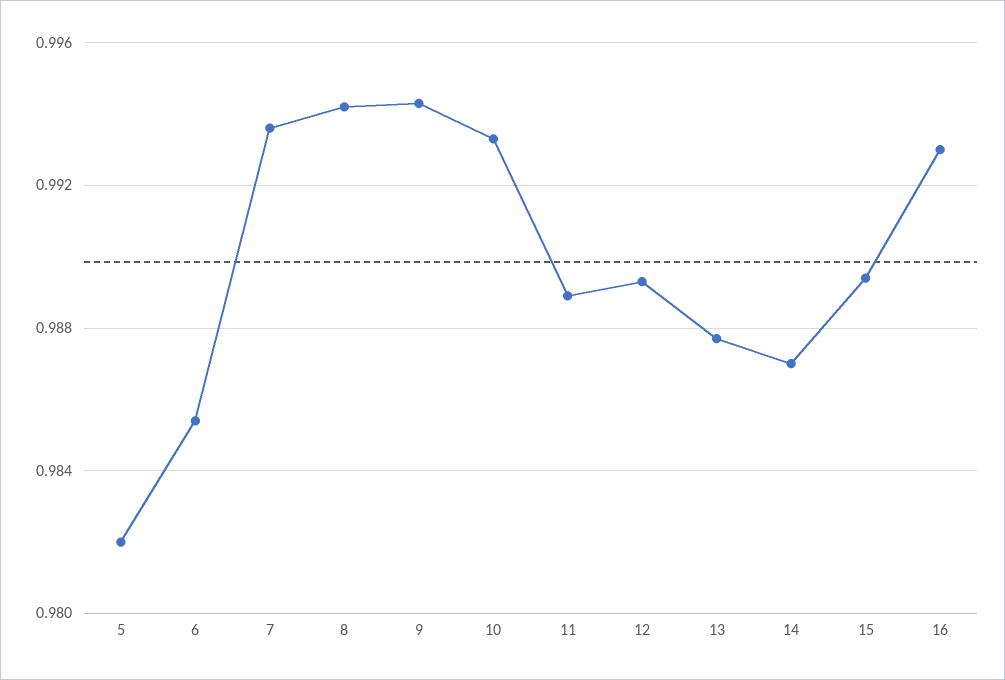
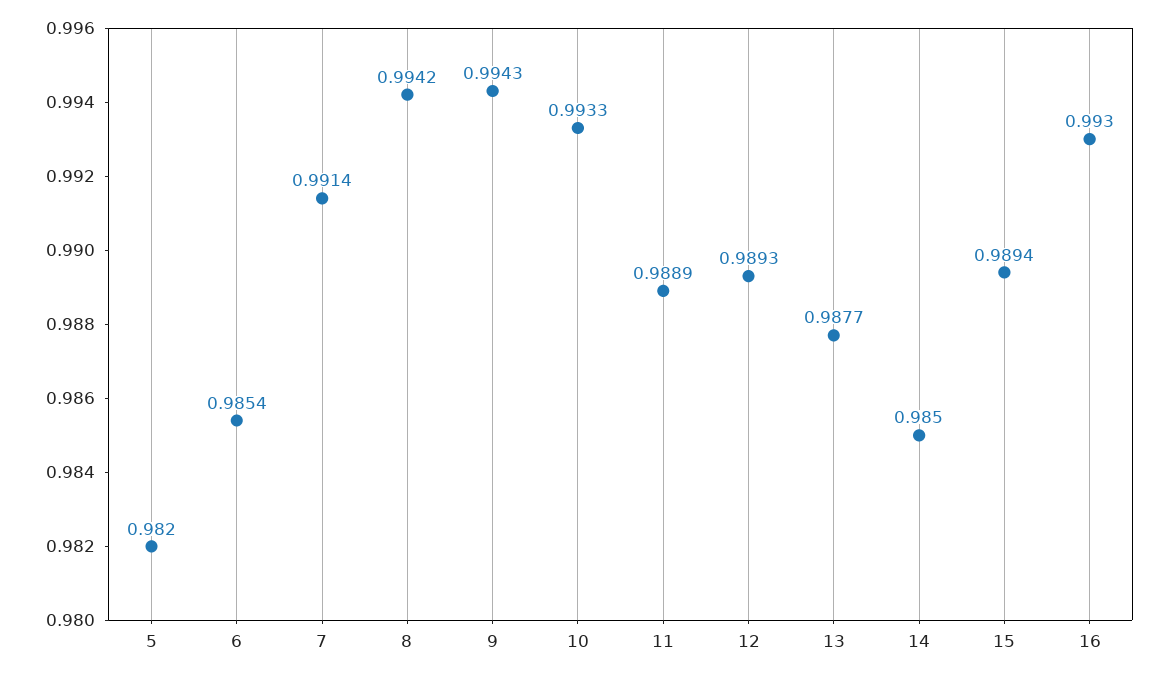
  {
    "5": 0.982,
    "6": 0.9854,
-   "7": 0.9935,
+   "7": 0.9914,
    "8": 0.9942,
    "9": 0.9943,
    "10": 0.9933,
    "11": 0.9889,
    "12": 0.9893,
    "13": 0.9877,
-   "14": 0.987,
+   "14": 0.985,
    "15": 0.9894,
    "16": 0.993
  }

